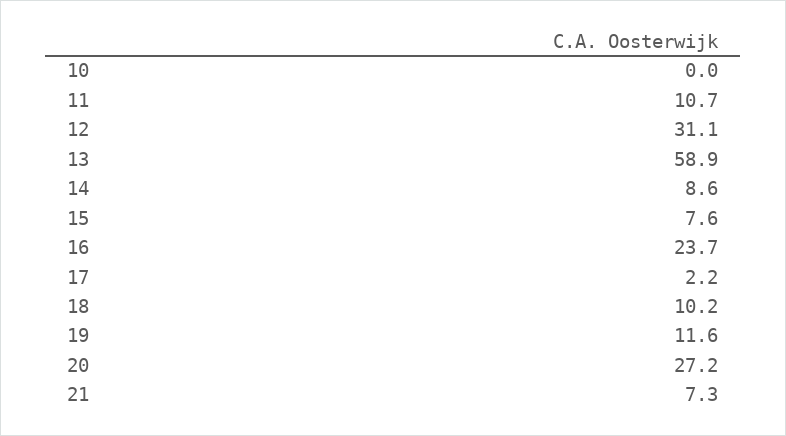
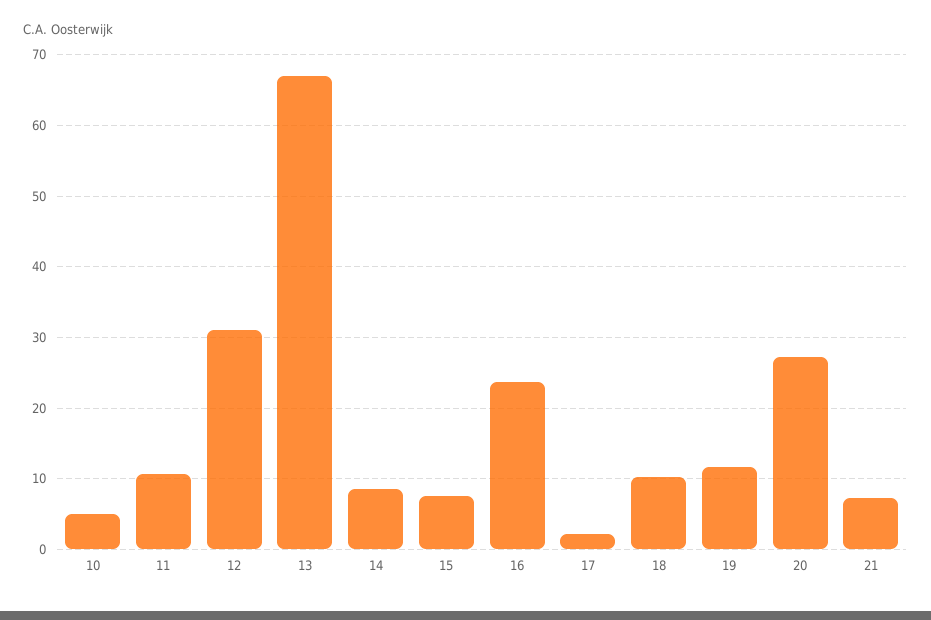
  {
-   "10": 0,
+   "10": 5,
    "11": 10.7,
    "12": 31.1,
-   "13": 58.9,
+   "13": 67,
    "14": 8.6,
    "15": 7.6,
    "16": 23.7,
    "17": 2.2,
    "18": 10.2,
    "19": 11.6,
    "20": 27.2,
    "21": 7.3
  }

